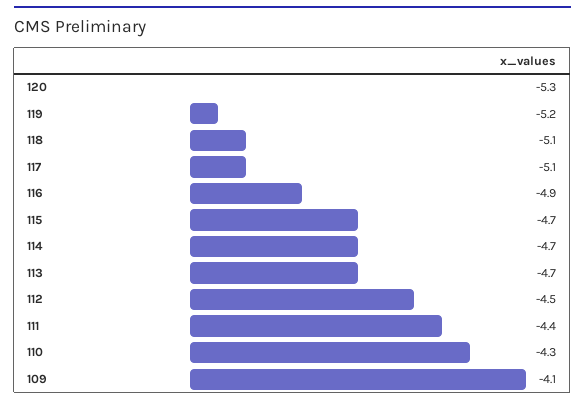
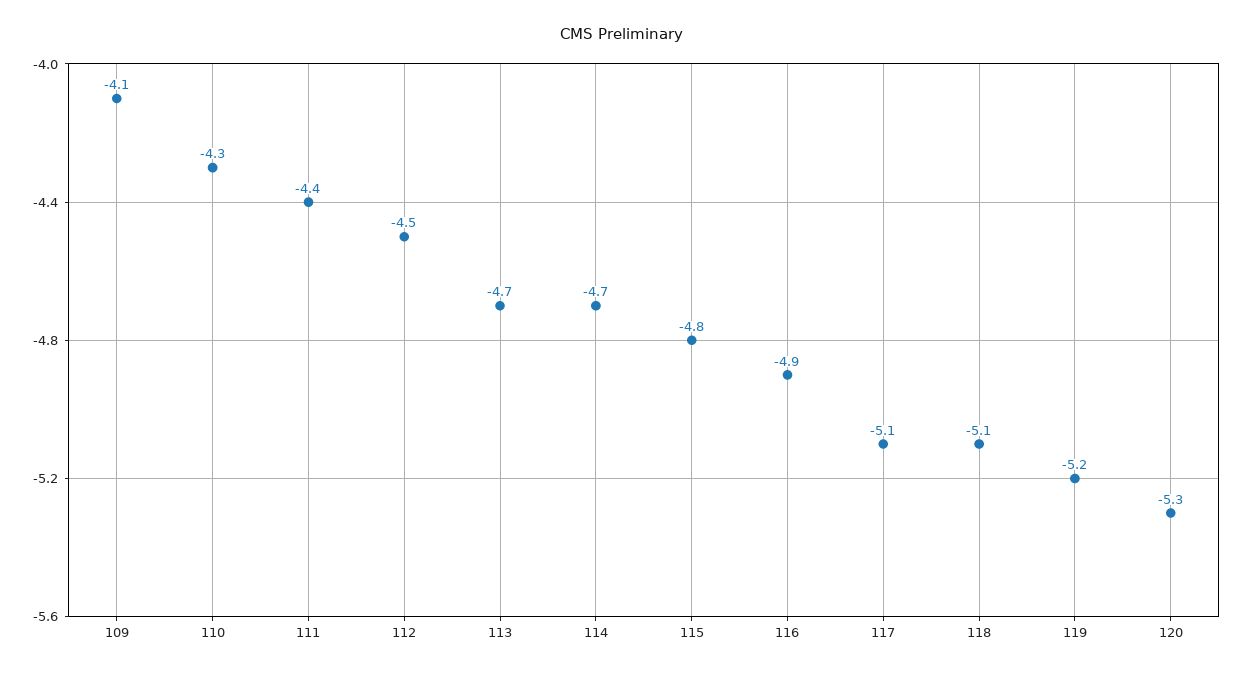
  {
    "120": -5.3,
    "119": -5.2,
    "118": -5.1,
    "117": -5.1,
    "116": -4.9,
-   "115": -4.7,
+   "115": -4.8,
    "114": -4.7,
    "113": -4.7,
    "112": -4.5,
    "111": -4.4,
    "110": -4.3,
    "109": -4.1
  }

